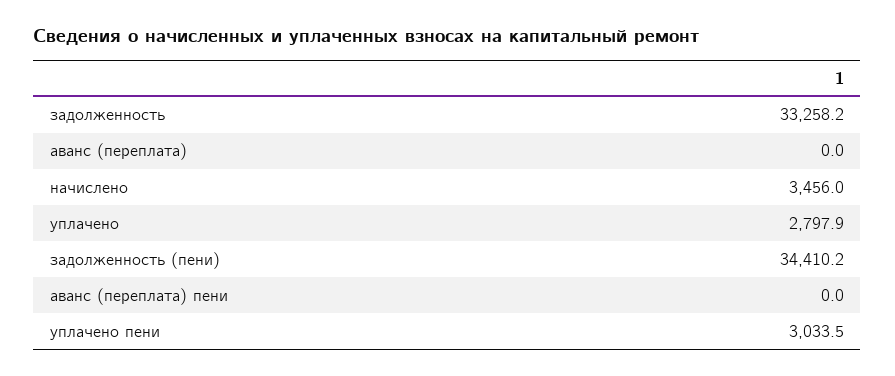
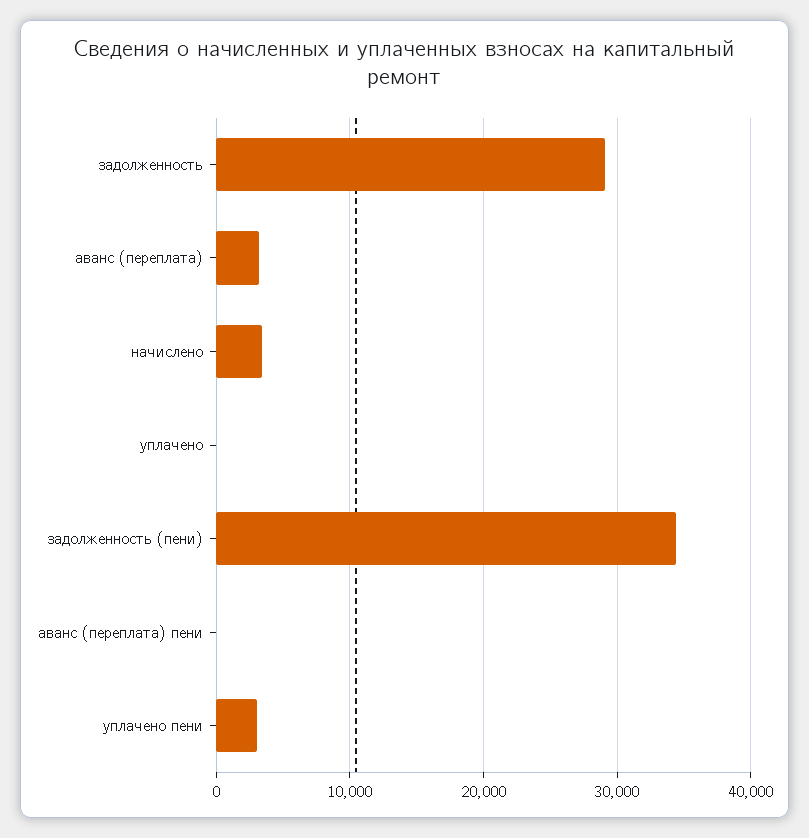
  {
-   "задолженность": 33258.2,
+   "задолженность": 29000,
-   "аванс (переплата)": 0,
+   "аванс (переплата)": 3000,
    "начислено": 3456,
-   "уплачено": 2797.9,
+   "уплачено": 0,
    "задолженность (пени)": 34410.2,
    "аванс (переплата) пени": 0,
    "уплачено пени": 3033.5
  }

